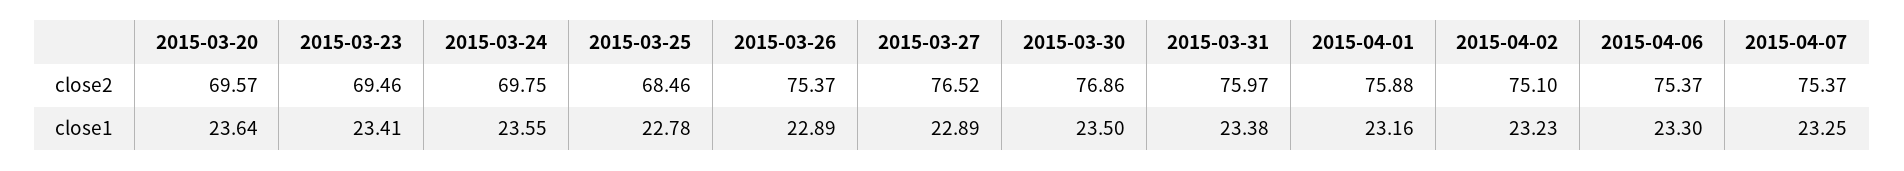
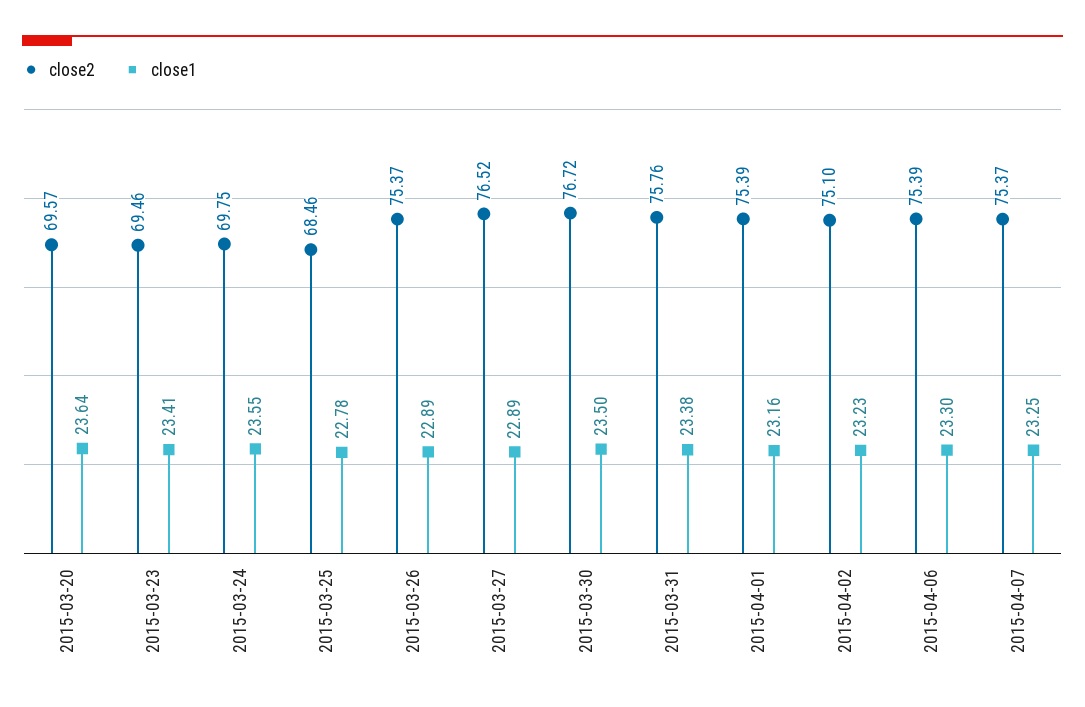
  {
    "close2": {
      "2015-03-20": 69.57,
      "2015-03-23": 69.46,
      "2015-03-24": 69.75,
      "2015-03-25": 68.46,
      "2015-03-26": 75.37,
      "2015-03-27": 76.52,
-     "2015-03-30": 76.86,
+     "2015-03-30": 76.72,
-     "2015-03-31": 75.97,
+     "2015-03-31": 75.76,
-     "2015-04-01": 75.88,
+     "2015-04-01": 75.39,
      "2015-04-02": 75.1,
-     "2015-04-06": 75.37,
+     "2015-04-06": 75.39,
      "2015-04-07": 75.37
    },
    "close1": {
      "2015-03-20": 23.64,
      "2015-03-23": 23.41,
      "2015-03-24": 23.55,
      "2015-03-25": 22.78,
      "2015-03-26": 22.89,
      "2015-03-27": 22.89,
      "2015-03-30": 23.5,
      "2015-03-31": 23.38,
      "2015-04-01": 23.16,
      "2015-04-02": 23.23,
      "2015-04-06": 23.3,
      "2015-04-07": 23.25
    }
  }

